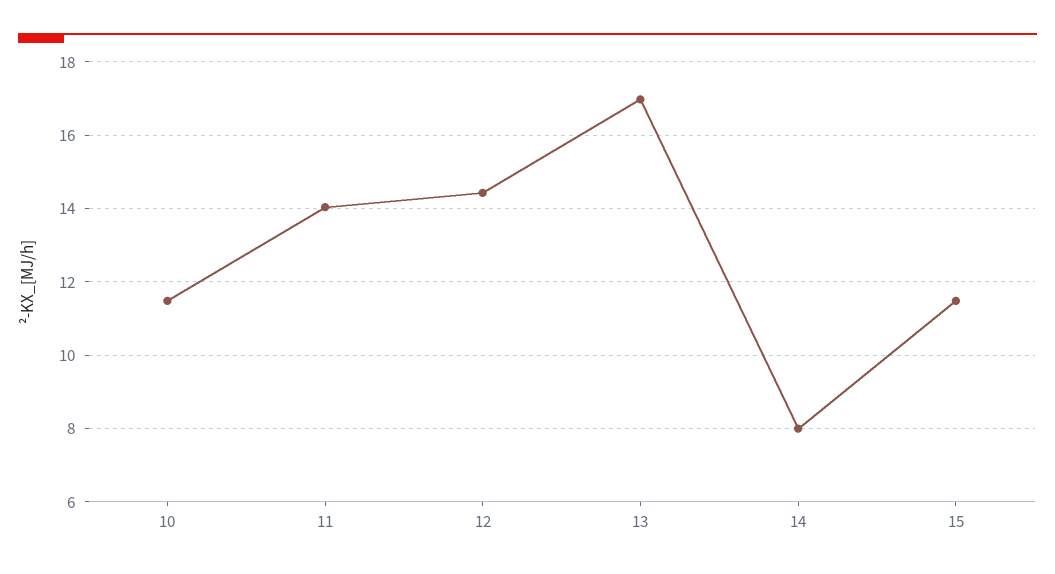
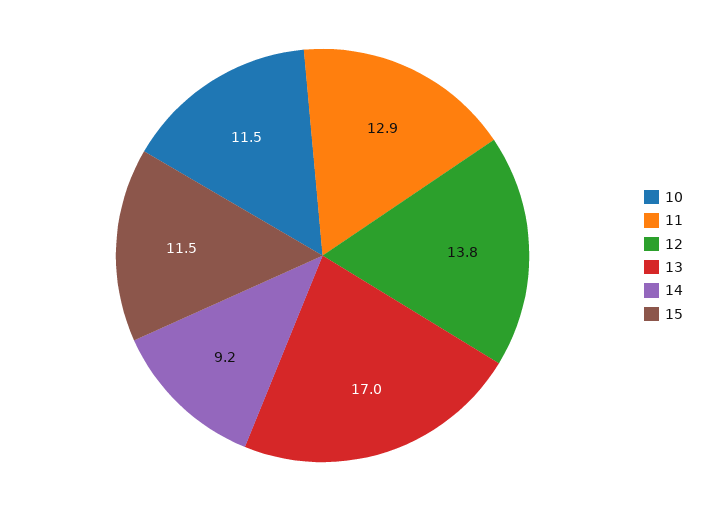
  {
    "10": 11.5,
-   "11": 14,
+   "11": 12.9,
-   "12": 14.4,
+   "12": 13.8,
    "13": 17,
-   "14": 8,
+   "14": 9.2,
    "15": 11.5
  }

